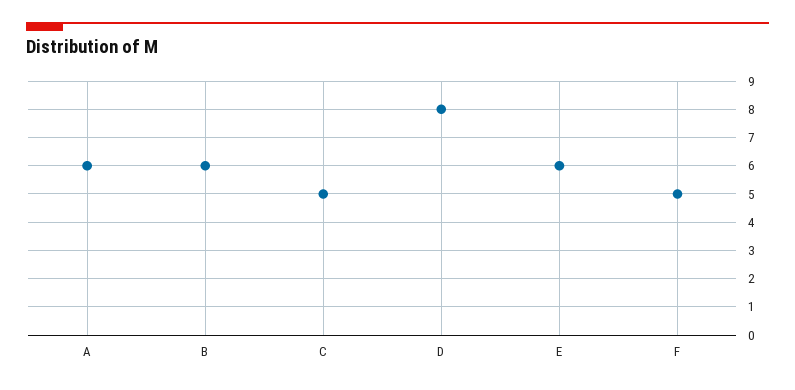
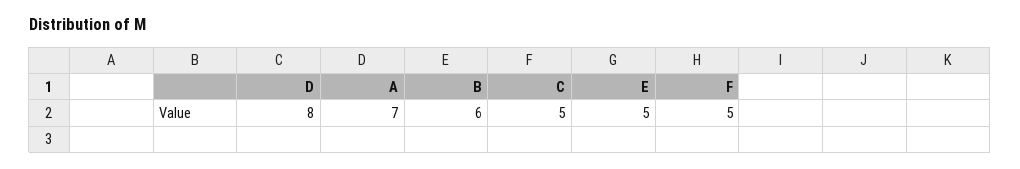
  {
-   "A": 6,
+   "A": 7,
    "B": 6,
    "C": 5,
    "D": 8,
-   "E": 6,
+   "E": 5,
    "F": 5
  }

